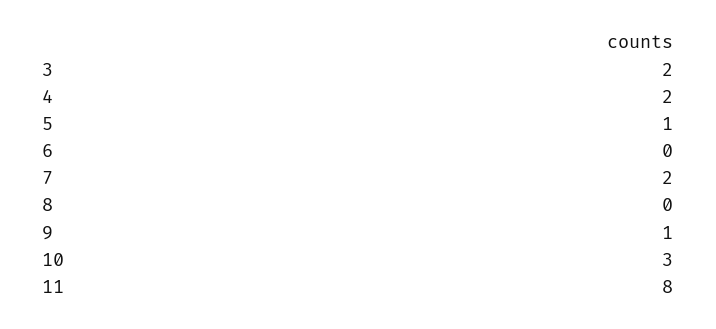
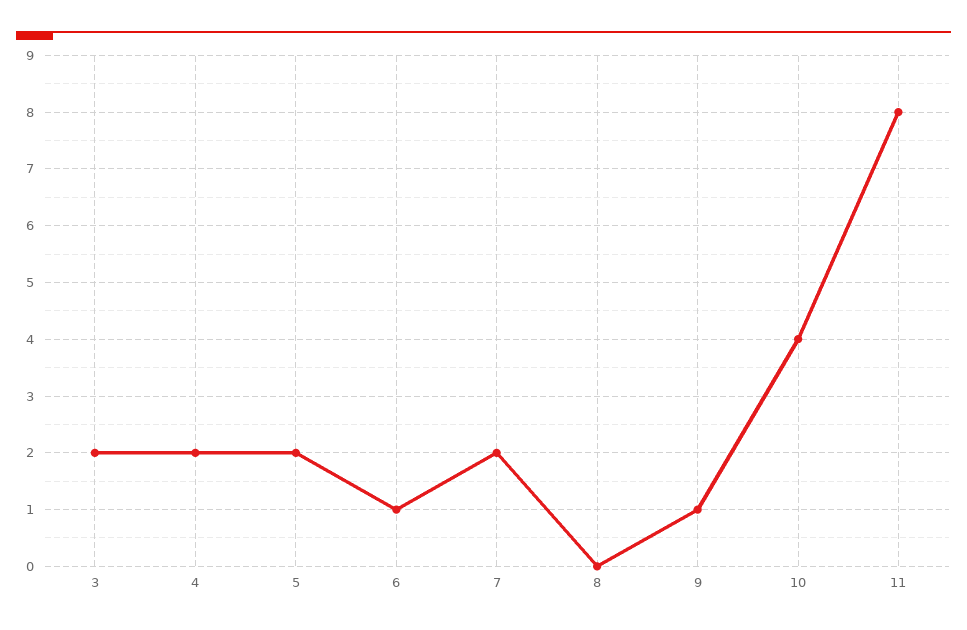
  {
    "3": 2,
    "4": 2,
-   "5": 1,
+   "5": 2,
-   "6": 0,
+   "6": 1,
    "7": 2,
    "8": 0,
    "9": 1,
-   "10": 3,
+   "10": 4,
    "11": 8
  }

